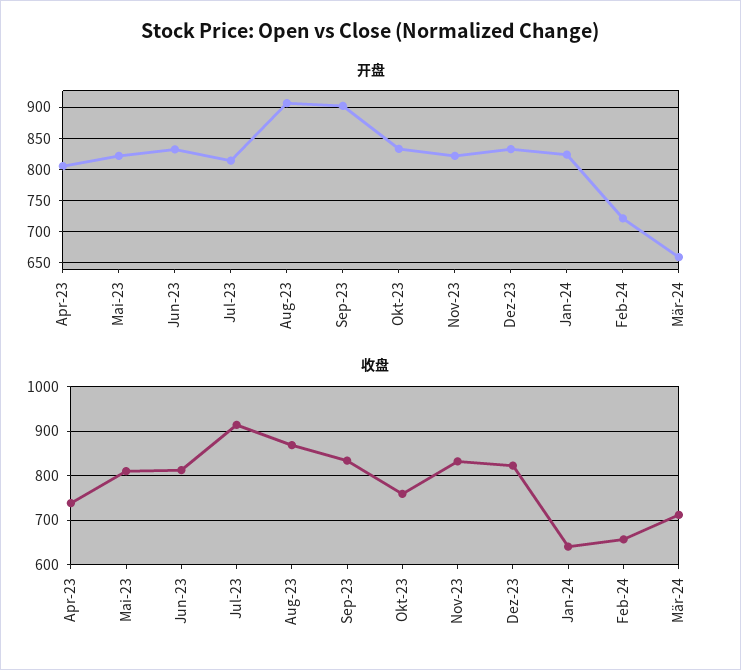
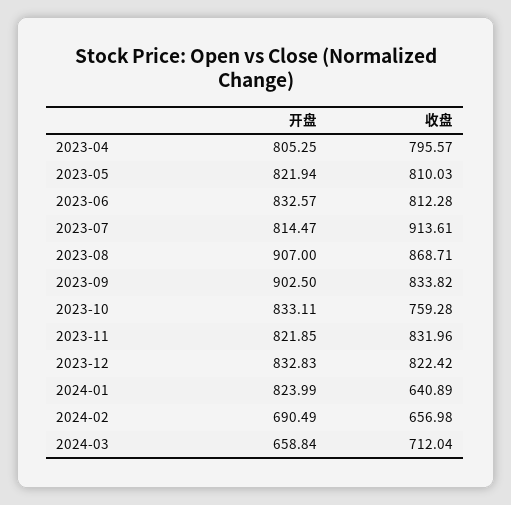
  {
    "开盘": {
      "Apr-23": 805.25,
      "Mai-23": 821.94,
      "Jun-23": 832.57,
      "Jul-23": 814.47,
      "Aug-23": 907,
      "Sep-23": 902.5,
      "Okt-23": 833.11,
      "Nov-23": 821.85,
      "Dez-23": 832.83,
      "Jan-24": 823.99,
-     "Feb-24": 720,
+     "Feb-24": 690.49,
      "Mär-24": 658.84
    },
    "收盘": {
-     "Apr-23": 740,
+     "Apr-23": 795.57,
      "Mai-23": 810.03,
      "Jun-23": 812.28,
      "Jul-23": 913.61,
      "Aug-23": 868.71,
      "Sep-23": 833.82,
      "Okt-23": 759.28,
      "Nov-23": 831.96,
      "Dez-23": 822.42,
      "Jan-24": 640.89,
      "Feb-24": 656.98,
      "Mär-24": 712.04
    }
  }

